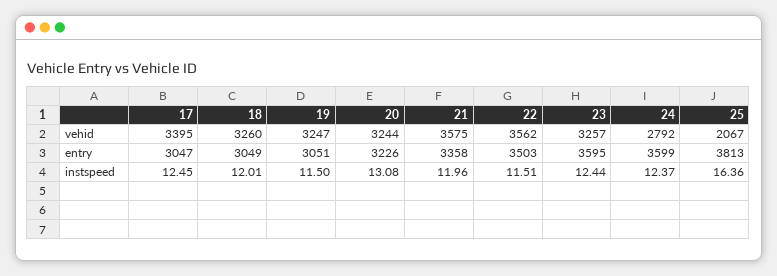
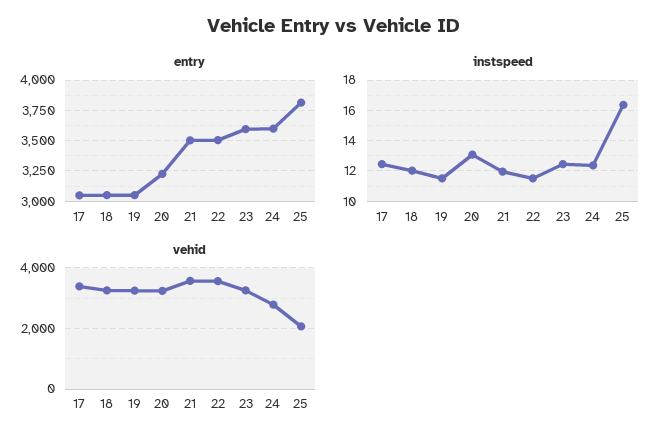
  {
    "vehid": {
      "17": 3395,
      "18": 3260,
      "19": 3247,
      "20": 3244,
      "21": 3575,
      "22": 3562,
      "23": 3257,
      "24": 2792,
      "25": 2067
    },
    "entry": {
      "17": 3047,
      "18": 3049,
      "19": 3051,
      "20": 3226,
-     "21": 3358,
+     "21": 3500,
      "22": 3503,
      "23": 3595,
      "24": 3599,
      "25": 3813
    },
    "instspeed": {
      "17": 12.45,
      "18": 12.01,
      "19": 11.5,
      "20": 13.08,
      "21": 11.96,
      "22": 11.51,
      "23": 12.44,
      "24": 12.37,
      "25": 16.36
    }
  }

